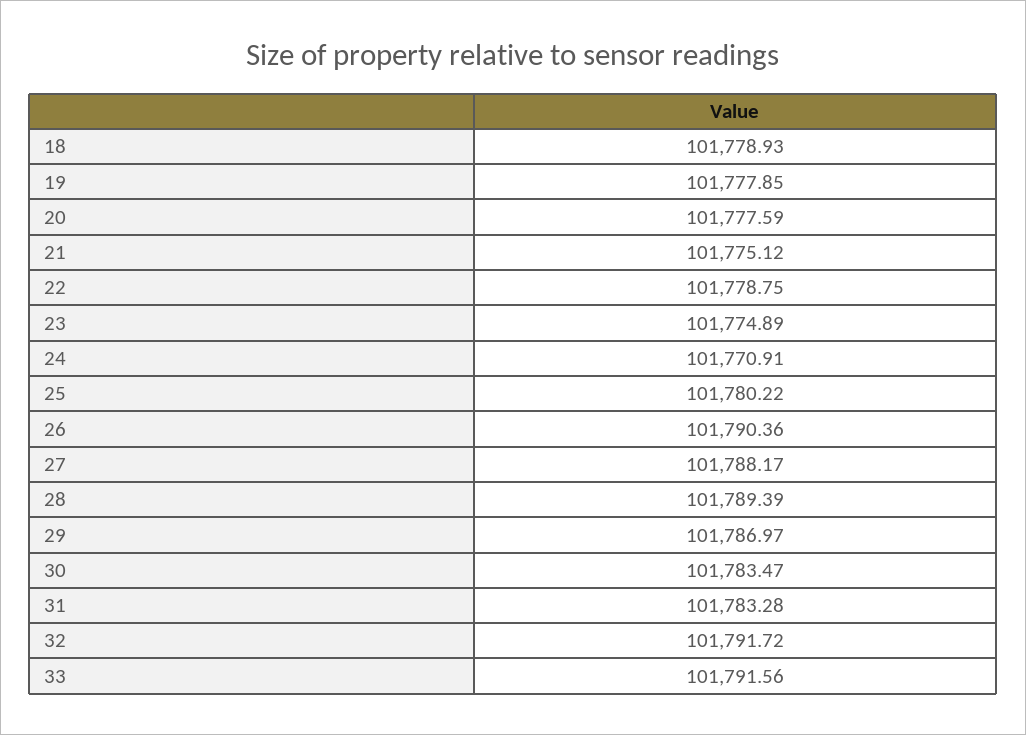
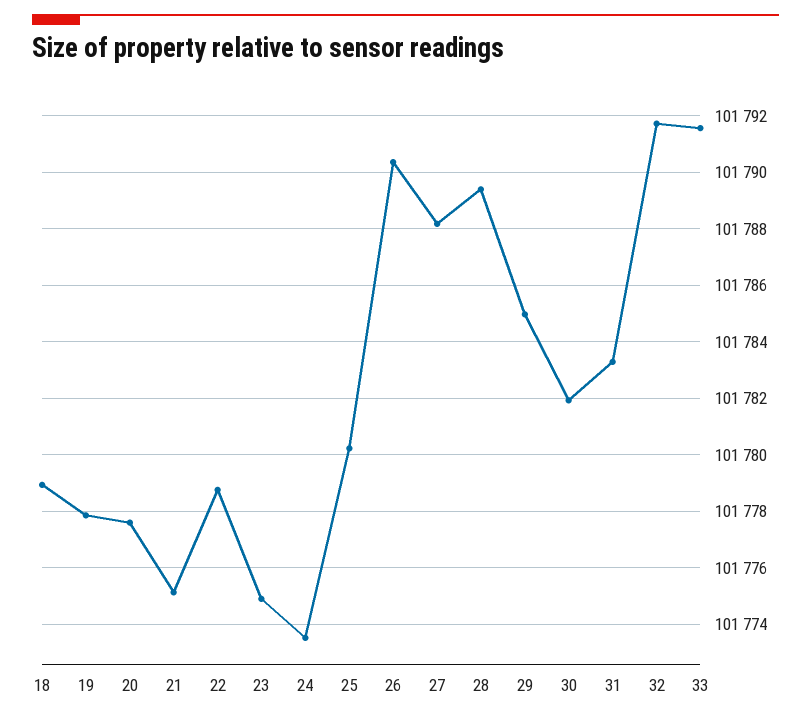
  {
    "18": 101778.93,
    "19": 101777.85,
    "20": 101777.59,
    "21": 101775.12,
    "22": 101778.75,
    "23": 101774.89,
-   "24": 101770.91,
+   "24": 101773.5,
    "25": 101780.22,
    "26": 101790.36,
    "27": 101788.17,
    "28": 101789.39,
-   "29": 101786.97,
+   "29": 101785,
-   "30": 101783.47,
+   "30": 101782,
    "31": 101783.28,
    "32": 101791.72,
    "33": 101791.56
  }

